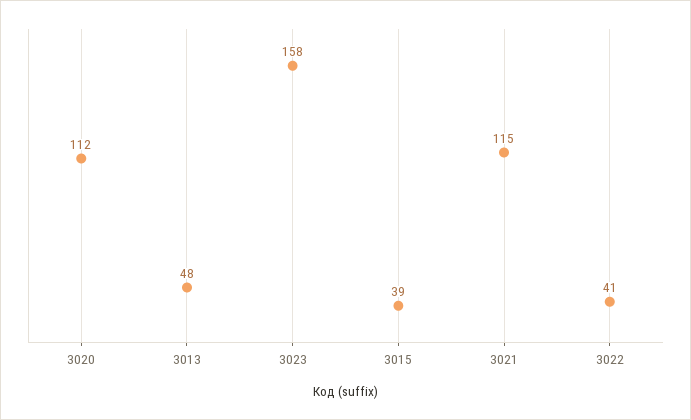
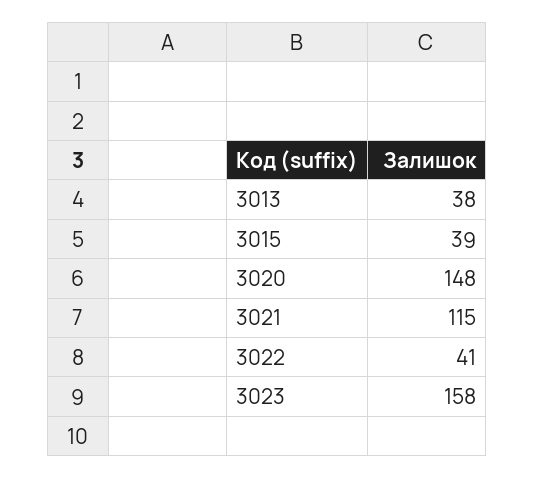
  {
-   "3020": 112,
+   "3020": 148,
-   "3013": 48,
+   "3013": 38,
    "3023": 158,
    "3015": 39,
    "3021": 115,
    "3022": 41
  }

